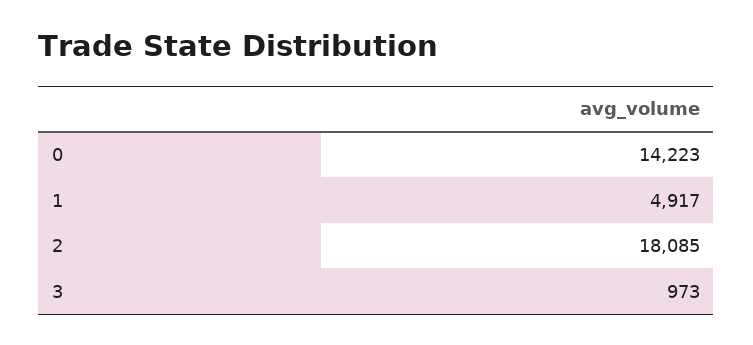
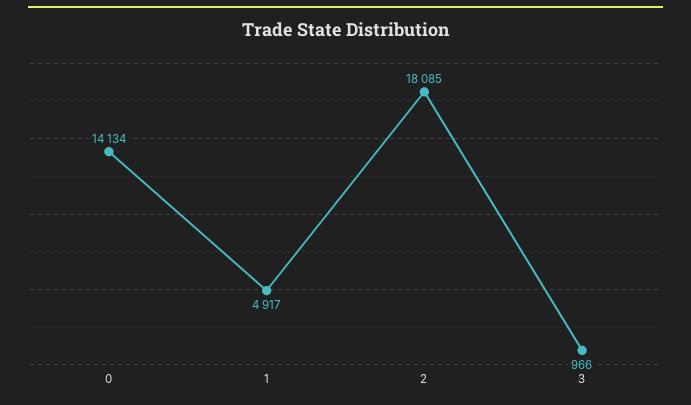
  {
-   "0": 14223,
+   "0": 14134,
    "1": 4917,
    "2": 18085,
-   "3": 973
+   "3": 966
  }

